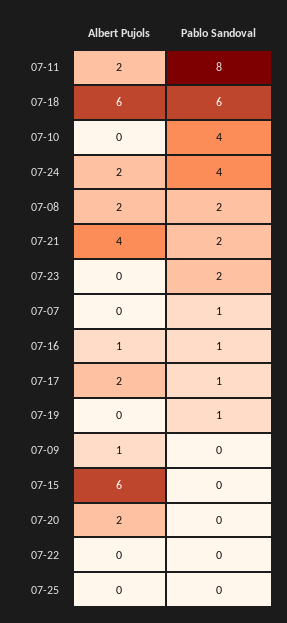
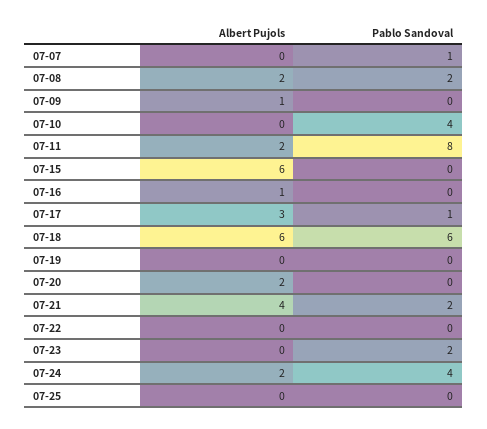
  {
    "Albert Pujols": {
      "07-11": 2,
      "07-18": 6,
      "07-10": 0,
      "07-24": 2,
      "07-08": 2,
      "07-21": 4,
      "07-23": 0,
      "07-07": 0,
      "07-16": 1,
-     "07-17": 2,
+     "07-17": 3,
      "07-19": 0,
      "07-09": 1,
      "07-15": 6,
      "07-20": 2,
      "07-22": 0,
      "07-25": 0
    },
    "Pablo Sandoval": {
      "07-11": 8,
      "07-18": 6,
      "07-10": 4,
      "07-24": 4,
      "07-08": 2,
      "07-21": 2,
      "07-23": 2,
      "07-07": 1,
-     "07-16": 1,
+     "07-16": 0,
      "07-17": 1,
-     "07-19": 1,
+     "07-19": 0,
      "07-09": 0,
      "07-15": 0,
      "07-20": 0,
      "07-22": 0,
      "07-25": 0
    }
  }

